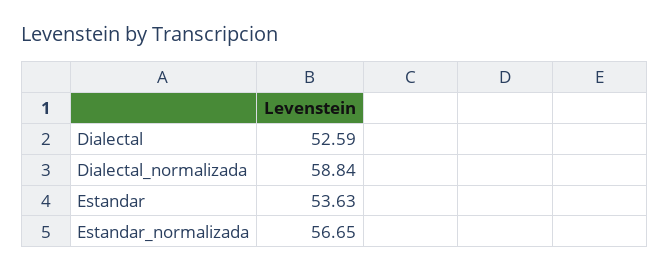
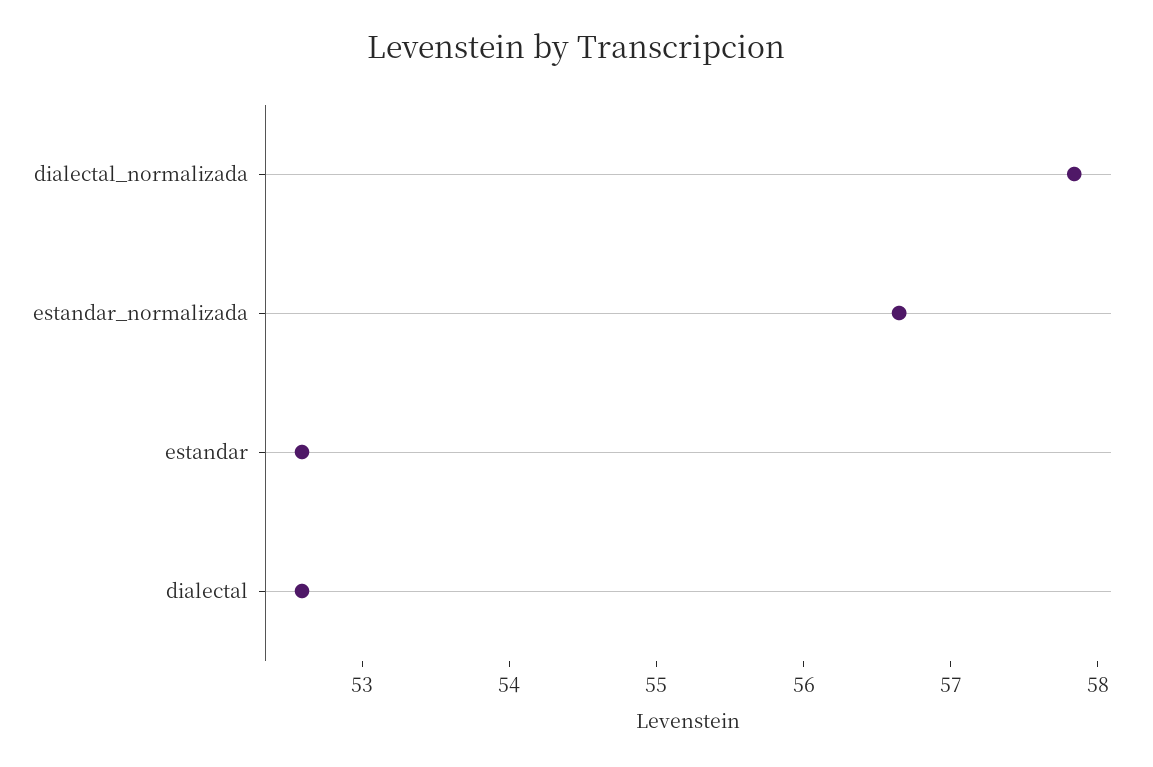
  {
    "Dialectal": 52.59,
-   "Dialectal_normalizada": 58.84,
+   "Dialectal_normalizada": 57.8,
-   "Estandar": 53.63,
+   "Estandar": 52.6,
    "Estandar_normalizada": 56.65
  }

